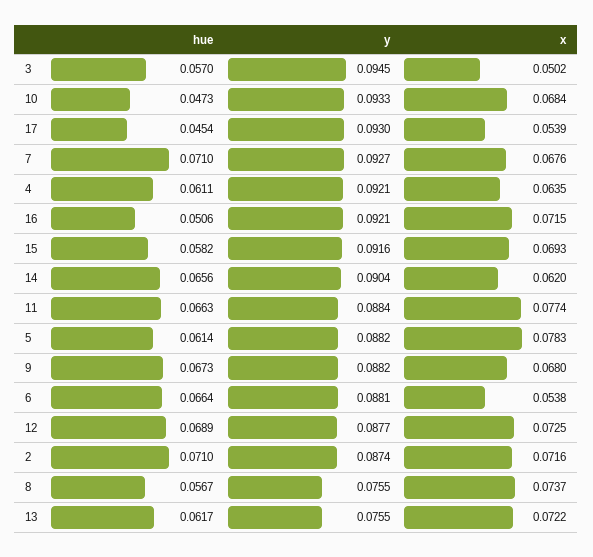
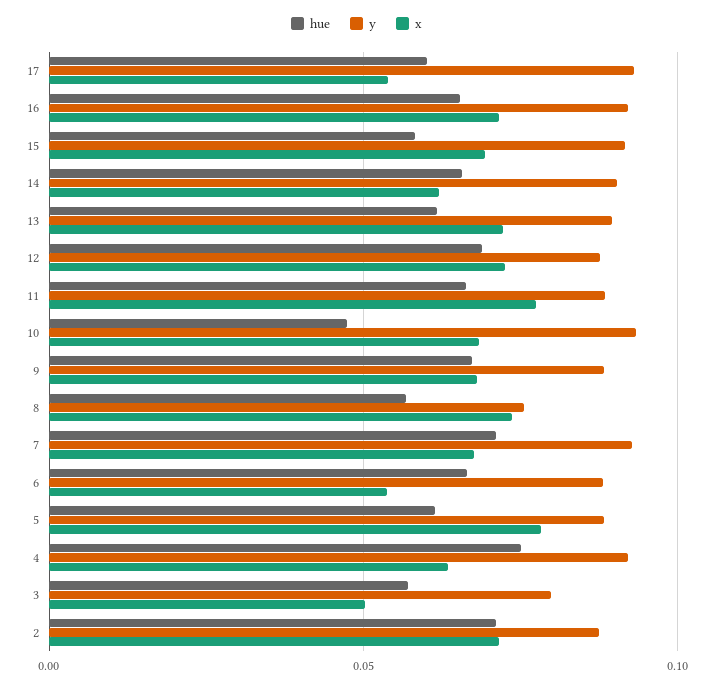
  {
    "hue": {
      "3": 0.057,
      "10": 0.0473,
-     "17": 0.0454,
+     "17": 0.06,
      "7": 0.071,
-     "4": 0.0611,
+     "4": 0.075,
-     "16": 0.0506,
+     "16": 0.065,
      "15": 0.0582,
      "14": 0.0656,
      "11": 0.0663,
      "5": 0.0614,
      "9": 0.0673,
      "6": 0.0664,
      "12": 0.0689,
      "2": 0.071,
      "8": 0.0567,
      "13": 0.0617
    },
    "y": {
-     "3": 0.0945,
+     "3": 0.08,
      "10": 0.0933,
      "17": 0.093,
      "7": 0.0927,
      "4": 0.0921,
      "16": 0.0921,
      "15": 0.0916,
      "14": 0.0904,
      "11": 0.0884,
      "5": 0.0882,
      "9": 0.0882,
      "6": 0.0881,
      "12": 0.0877,
      "2": 0.0874,
      "8": 0.0755,
-     "13": 0.0755
+     "13": 0.09
    },
    "x": {
      "3": 0.0502,
      "10": 0.0684,
      "17": 0.0539,
      "7": 0.0676,
      "4": 0.0635,
      "16": 0.0715,
      "15": 0.0693,
      "14": 0.062,
      "11": 0.0774,
      "5": 0.0783,
      "9": 0.068,
      "6": 0.0538,
      "12": 0.0725,
      "2": 0.0716,
      "8": 0.0737,
      "13": 0.0722
    }
  }

